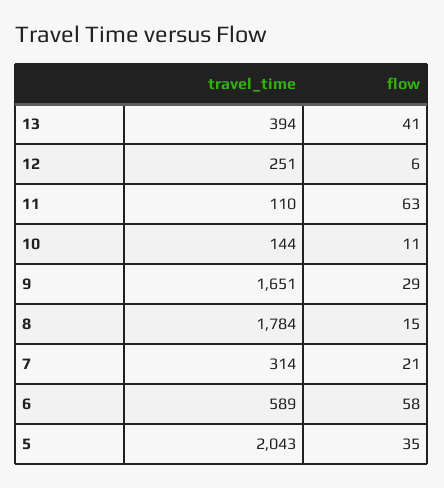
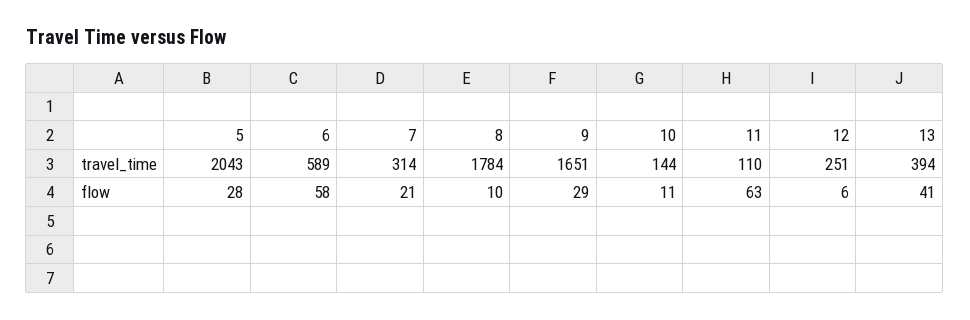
  {
    "travel_time": {
      "13": 394,
      "12": 251,
      "11": 110,
      "10": 144,
      "9": 1651,
      "8": 1784,
      "7": 314,
      "6": 589,
      "5": 2043
    },
    "flow": {
      "13": 41,
      "12": 6,
      "11": 63,
      "10": 11,
      "9": 29,
-     "8": 15,
+     "8": 10,
      "7": 21,
      "6": 58,
-     "5": 35
+     "5": 28
    }
  }

